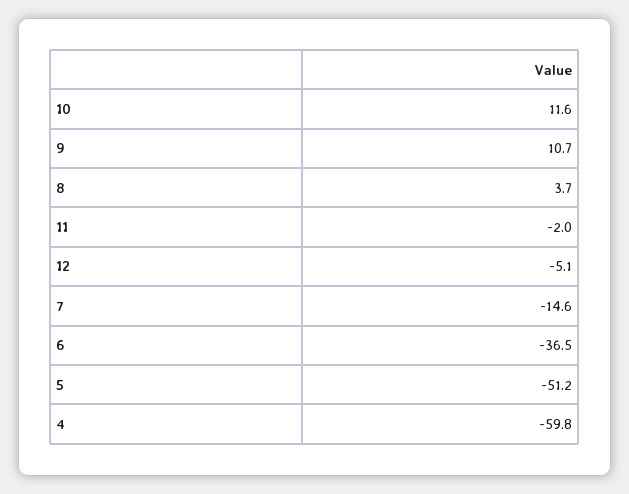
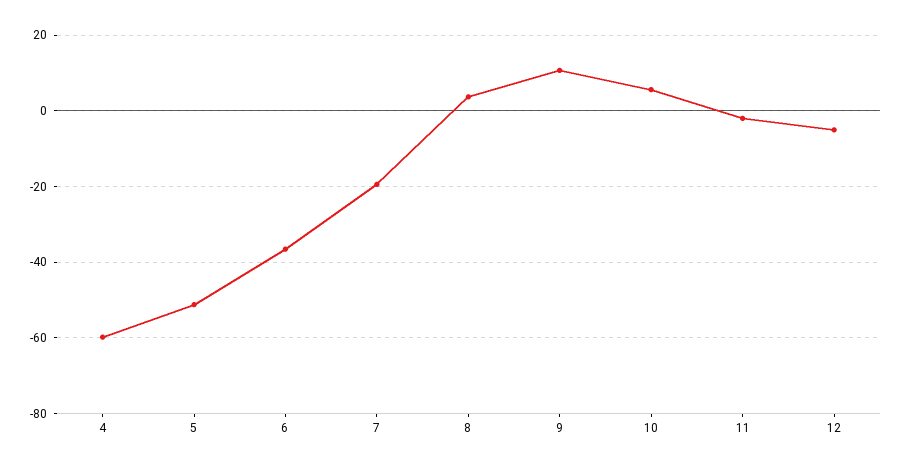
  {
-   "10": 11.6,
+   "10": 6,
    "9": 10.7,
    "8": 3.7,
    "11": -2,
    "12": -5.1,
-   "7": -14.6,
+   "7": -20,
    "6": -36.5,
    "5": -51.2,
    "4": -59.8
  }

